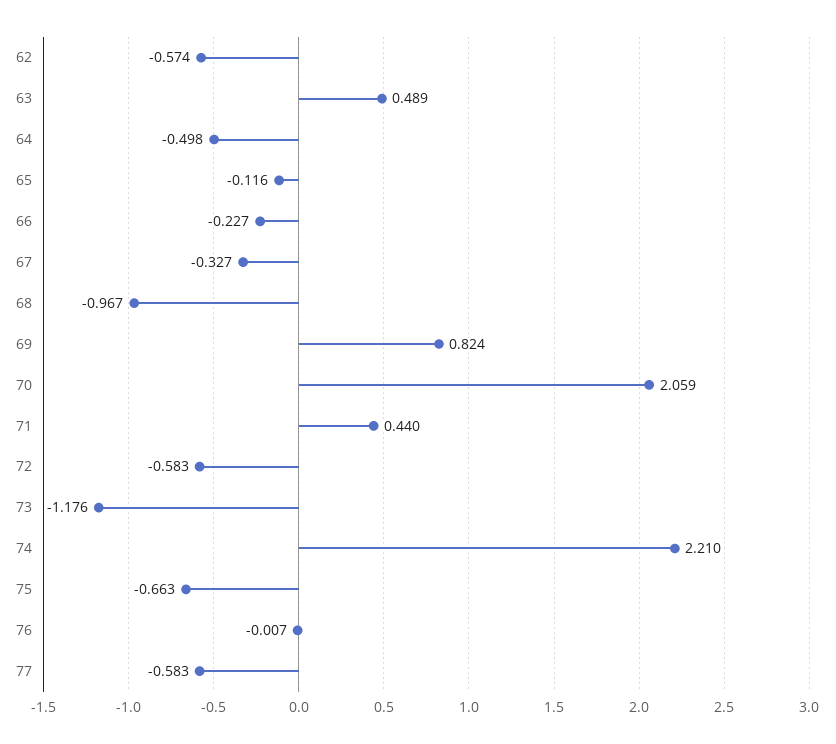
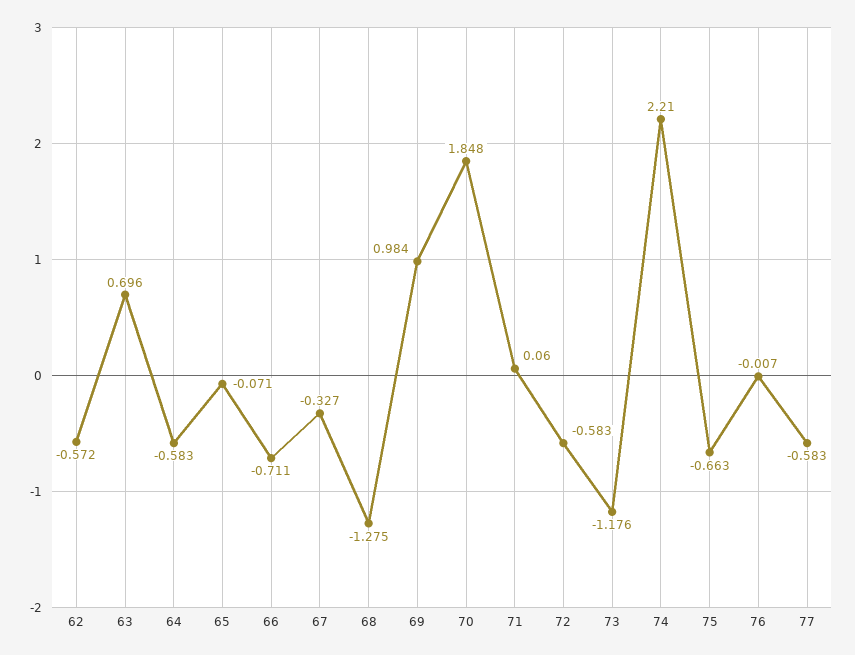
  {
-   "62": -0.574,
+   "62": -0.572,
-   "63": 0.489,
+   "63": 0.696,
-   "64": -0.498,
+   "64": -0.583,
-   "65": -0.116,
+   "65": -0.071,
-   "66": -0.227,
+   "66": -0.711,
    "67": -0.327,
-   "68": -0.967,
+   "68": -1.275,
-   "69": 0.824,
+   "69": 0.984,
-   "70": 2.059,
+   "70": 1.848,
-   "71": 0.44,
+   "71": 0.06,
    "72": -0.583,
    "73": -1.176,
    "74": 2.21,
    "75": -0.663,
    "76": -0.007,
    "77": -0.583
  }

